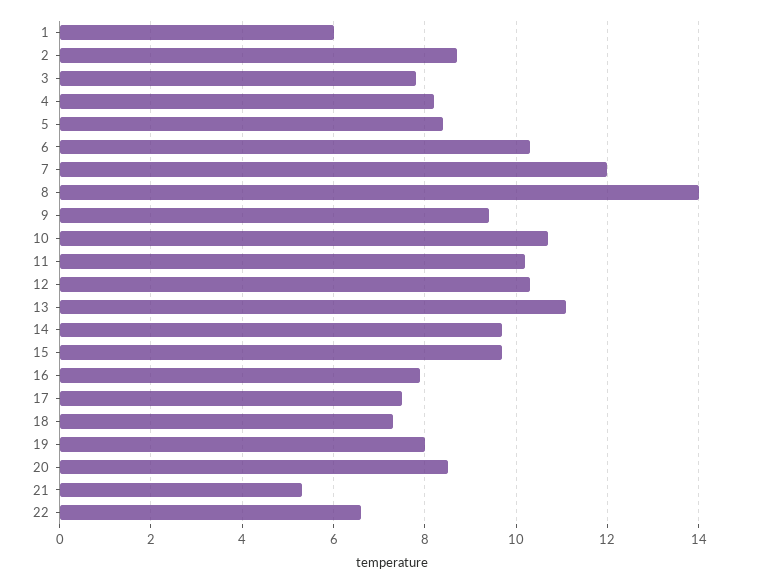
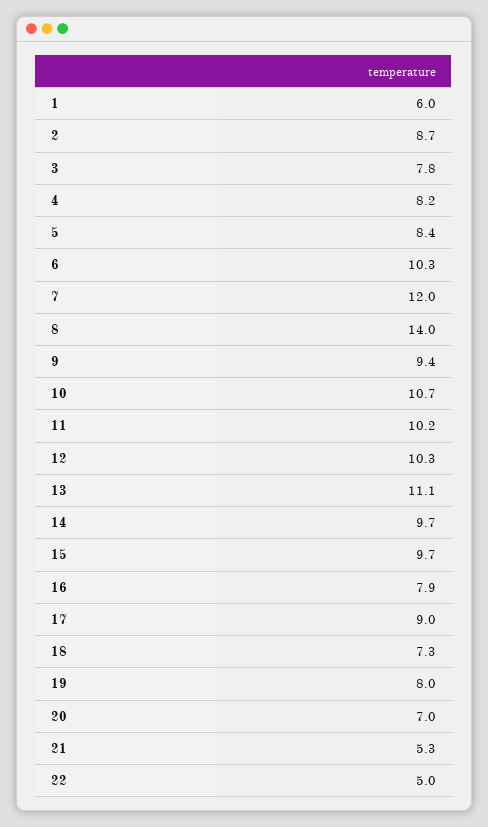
  {
    "1": 6,
    "2": 8.7,
    "3": 7.8,
    "4": 8.2,
    "5": 8.4,
    "6": 10.3,
    "7": 12,
    "8": 14,
    "9": 9.4,
    "10": 10.7,
    "11": 10.2,
    "12": 10.3,
    "13": 11.1,
    "14": 9.7,
    "15": 9.7,
    "16": 7.9,
-   "17": 7.5,
+   "17": 9,
    "18": 7.3,
    "19": 8,
-   "20": 8.5,
+   "20": 7,
    "21": 5.3,
-   "22": 6.5
+   "22": 5
  }

